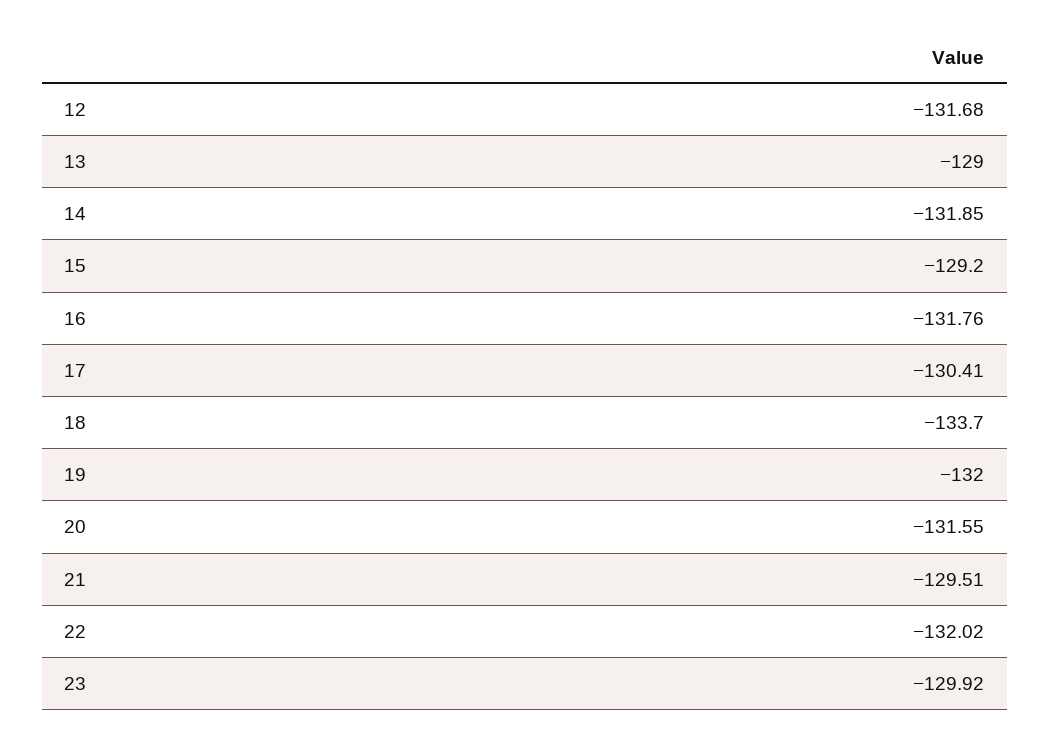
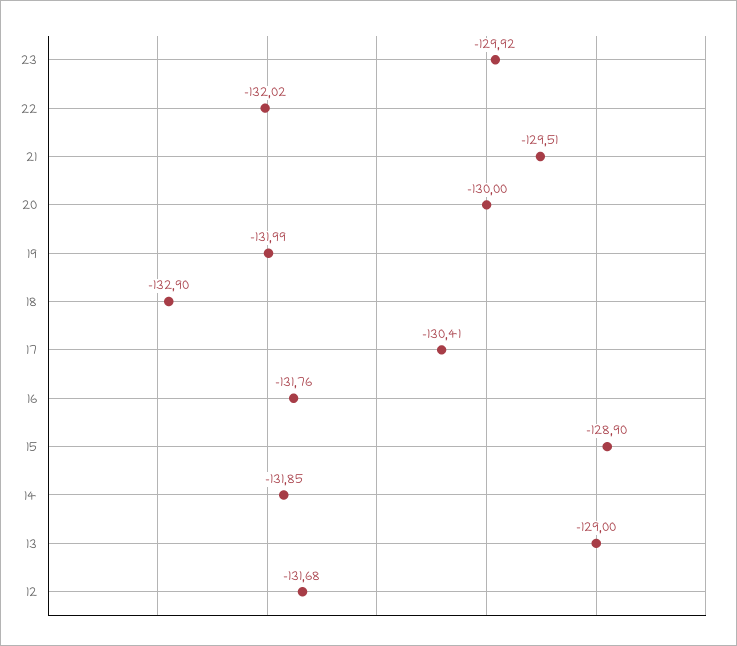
  {
    "12": -131.68,
    "13": -129,
    "14": -131.85,
-   "15": -129.2,
+   "15": -128.9,
    "16": -131.76,
    "17": -130.41,
-   "18": -133.7,
+   "18": -132.9,
-   "19": -132,
+   "19": -131.99,
-   "20": -131.55,
+   "20": -130,
    "21": -129.51,
    "22": -132.02,
    "23": -129.92
  }

